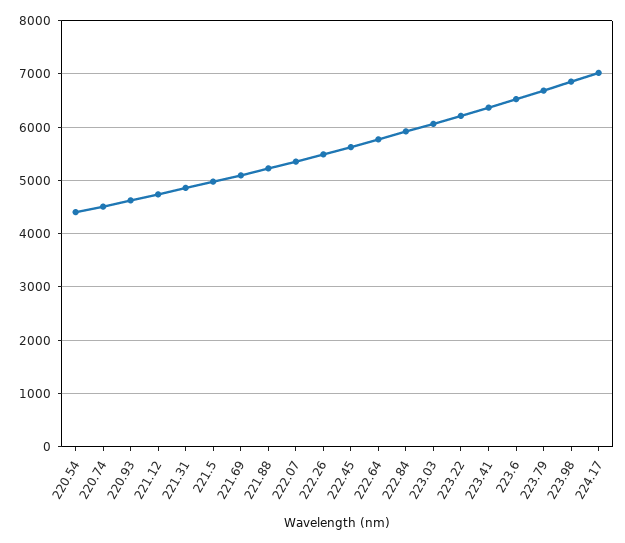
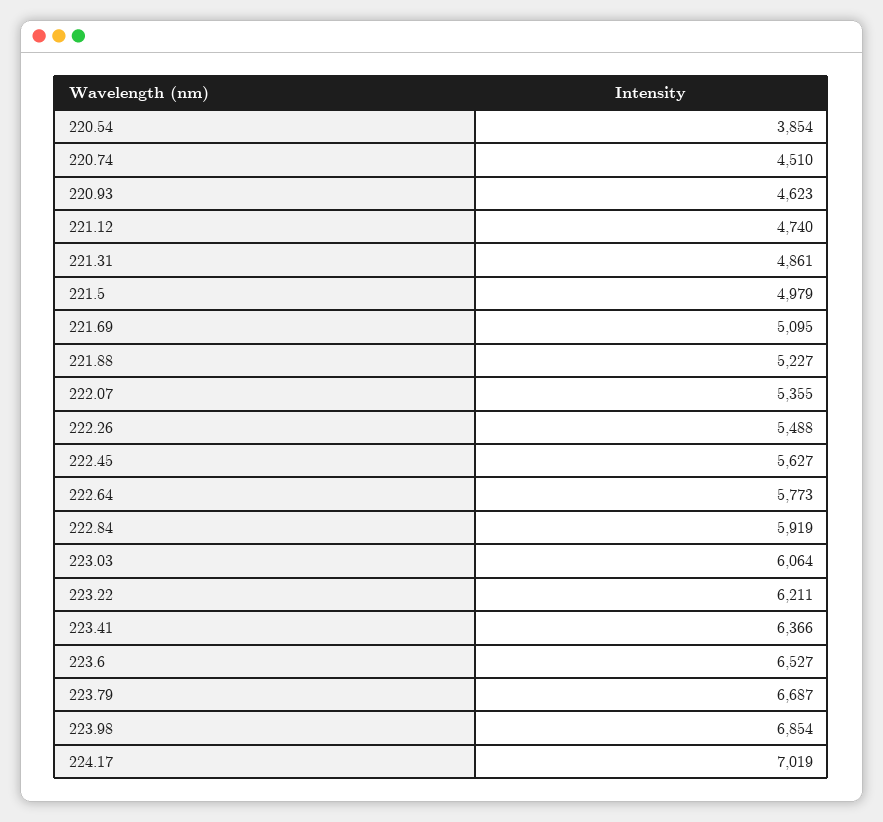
  {
-   "220.54": 4400,
+   "220.54": 3854,
    "220.74": 4510,
    "220.93": 4623,
    "221.12": 4740,
    "221.31": 4861,
    "221.5": 4979,
    "221.69": 5095,
    "221.88": 5227,
    "222.07": 5355,
    "222.26": 5488,
    "222.45": 5627,
    "222.64": 5773,
    "222.84": 5919,
    "223.03": 6064,
    "223.22": 6211,
    "223.41": 6366,
    "223.6": 6527,
    "223.79": 6687,
    "223.98": 6854,
    "224.17": 7019
  }

